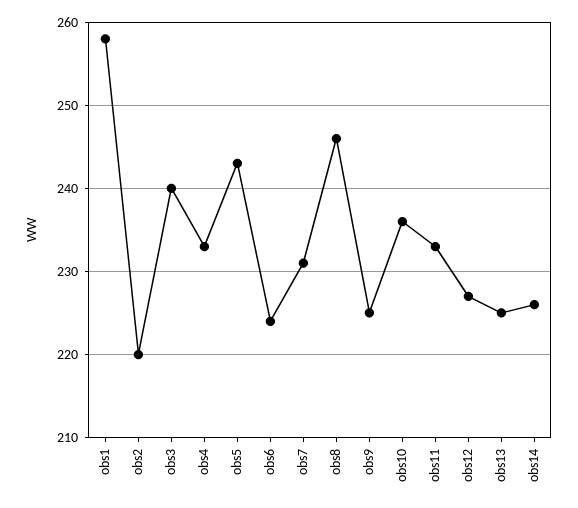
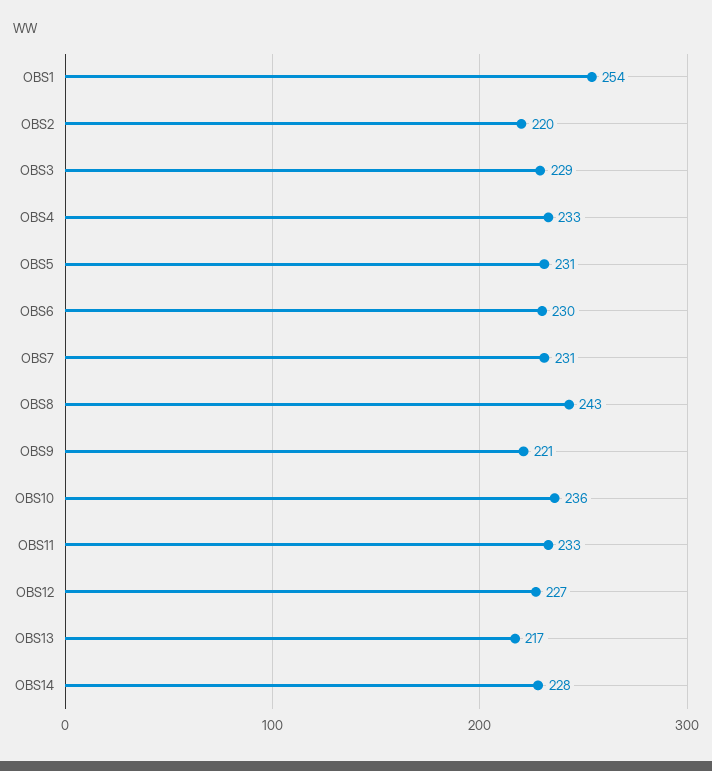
  {
-   "obs1": 258,
+   "obs1": 254,
    "obs2": 220,
-   "obs3": 240,
+   "obs3": 229,
    "obs4": 233,
-   "obs5": 243,
+   "obs5": 231,
-   "obs6": 224,
+   "obs6": 230,
    "obs7": 231,
-   "obs8": 246,
+   "obs8": 243,
-   "obs9": 225,
+   "obs9": 221,
    "obs10": 236,
    "obs11": 233,
    "obs12": 227,
-   "obs13": 225,
+   "obs13": 217,
-   "obs14": 226
+   "obs14": 228
  }

